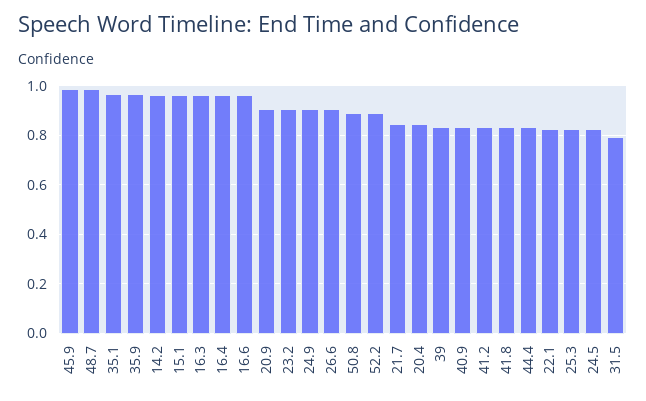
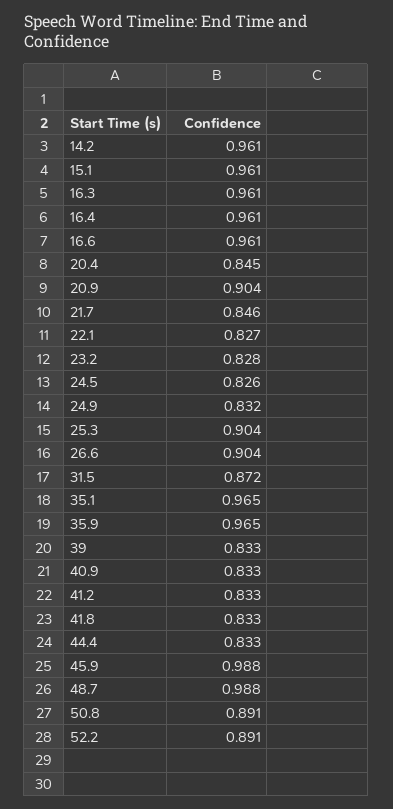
  {
    "45.9": 0.988,
    "48.7": 0.988,
    "35.1": 0.965,
    "35.9": 0.965,
    "14.2": 0.961,
    "15.1": 0.961,
    "16.3": 0.961,
    "16.4": 0.961,
    "16.6": 0.961,
    "20.9": 0.904,
-   "23.2": 0.9,
+   "23.2": 0.828,
-   "24.9": 0.9,
+   "24.9": 0.832,
    "26.6": 0.904,
    "50.8": 0.891,
    "52.2": 0.891,
    "21.7": 0.846,
    "20.4": 0.845,
    "39": 0.833,
    "40.9": 0.833,
    "41.2": 0.833,
    "41.8": 0.833,
    "44.4": 0.833,
    "22.1": 0.827,
-   "25.3": 0.825,
+   "25.3": 0.904,
    "24.5": 0.826,
-   "31.5": 0.8
+   "31.5": 0.872
  }

